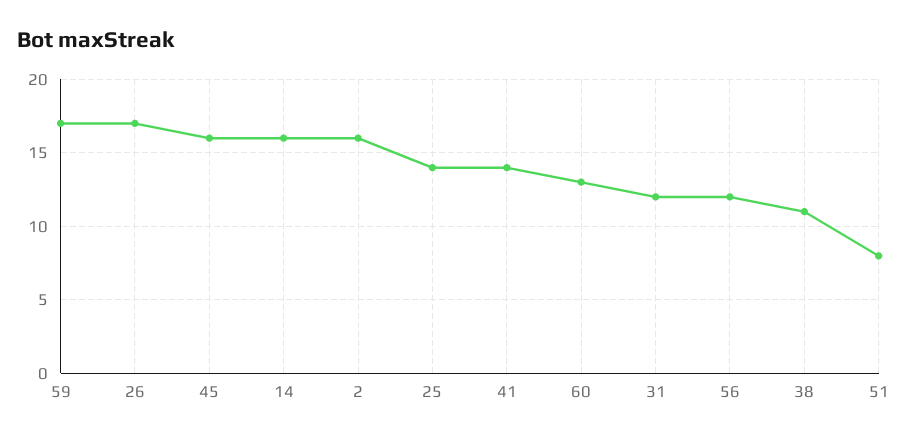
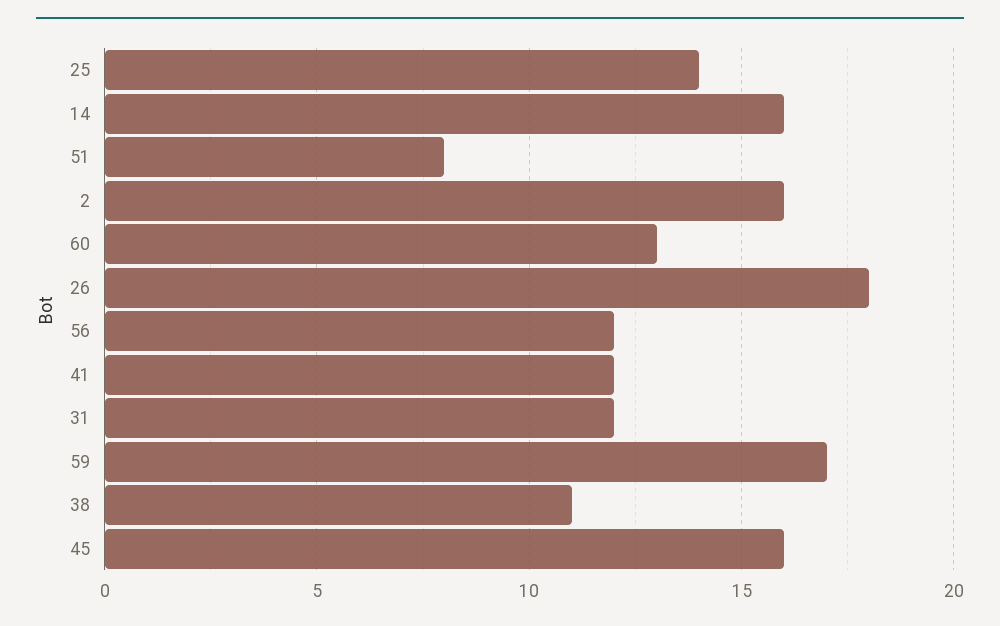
  {
    "59": 17,
-   "26": 17,
+   "26": 18,
    "45": 16,
    "14": 16,
    "2": 16,
    "25": 14,
-   "41": 14,
+   "41": 12,
    "60": 13,
    "31": 12,
    "56": 12,
    "38": 11,
    "51": 8
  }

